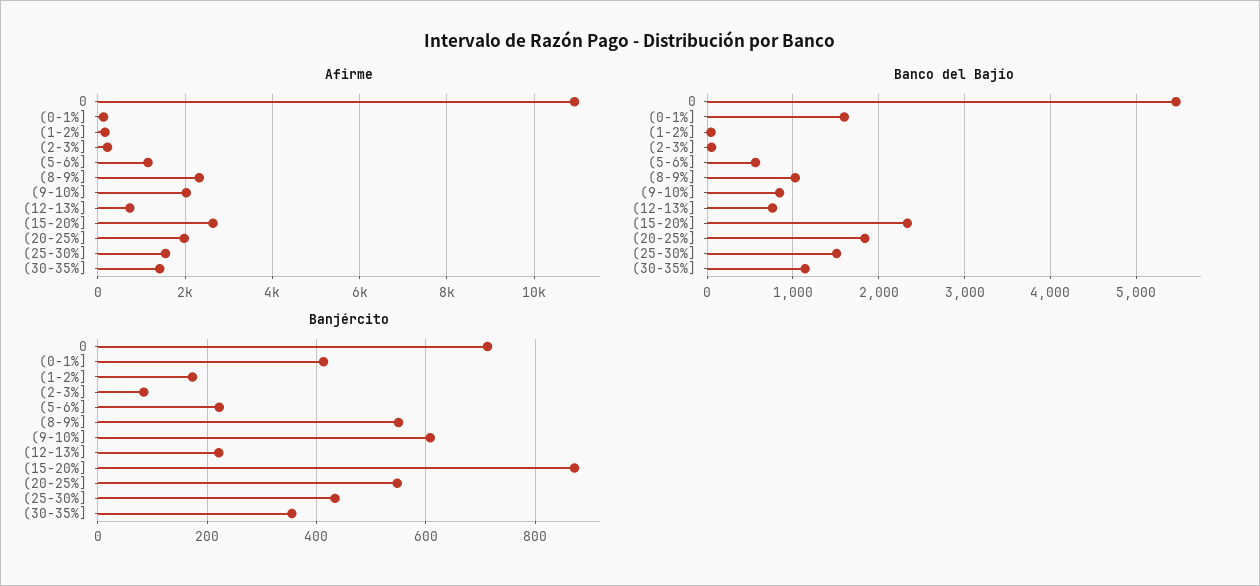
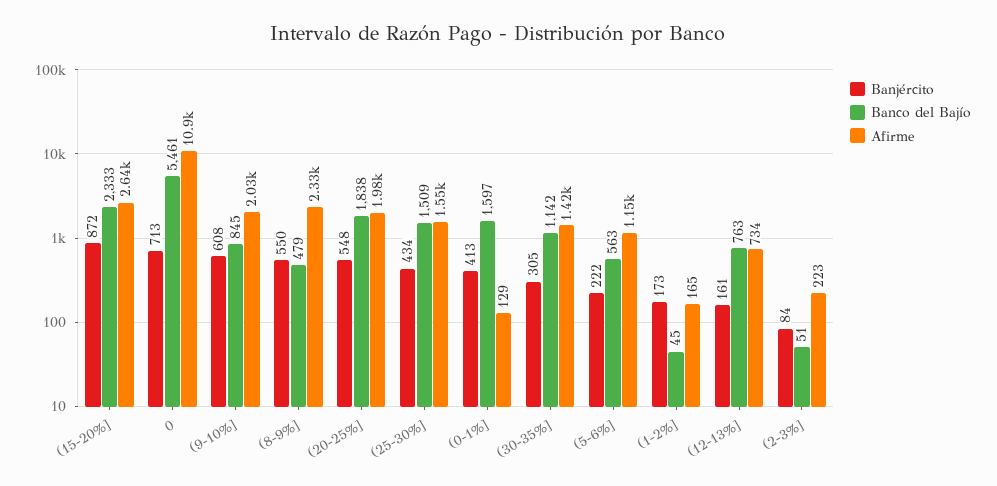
  {
    "Afirme": {
      "0": 10900,
      "(0-1%]": 129,
      "(1-2%]": 165,
      "(2-3%]": 223,
      "(5-6%]": 1150,
      "(8-9%]": 2330,
      "(9-10%]": 2030,
      "(12-13%]": 734,
      "(15-20%]": 2640,
      "(20-25%]": 1980,
      "(25-30%]": 1550,
      "(30-35%]": 1420
    },
    "Banco del Bajío": {
      "0": 5461,
      "(0-1%]": 1597,
      "(1-2%]": 45,
      "(2-3%]": 51,
      "(5-6%]": 563,
-     "(8-9%]": 1000,
+     "(8-9%]": 479,
      "(9-10%]": 845,
      "(12-13%]": 763,
      "(15-20%]": 2333,
      "(20-25%]": 1838,
      "(25-30%]": 1509,
      "(30-35%]": 1142
    },
    "Banjército": {
      "0": 713,
      "(0-1%]": 413,
      "(1-2%]": 173,
      "(2-3%]": 84,
      "(5-6%]": 222,
      "(8-9%]": 550,
      "(9-10%]": 608,
-     "(12-13%]": 220,
+     "(12-13%]": 161,
      "(15-20%]": 872,
      "(20-25%]": 548,
      "(25-30%]": 434,
-     "(30-35%]": 360
+     "(30-35%]": 305
    }
  }

